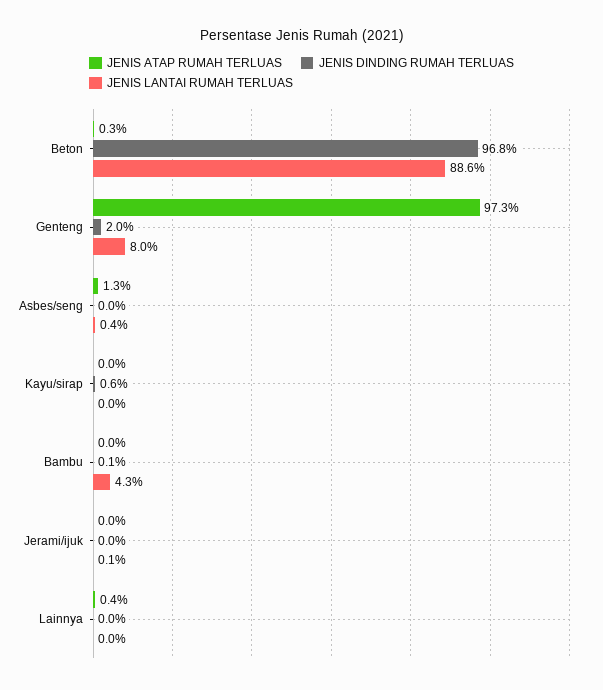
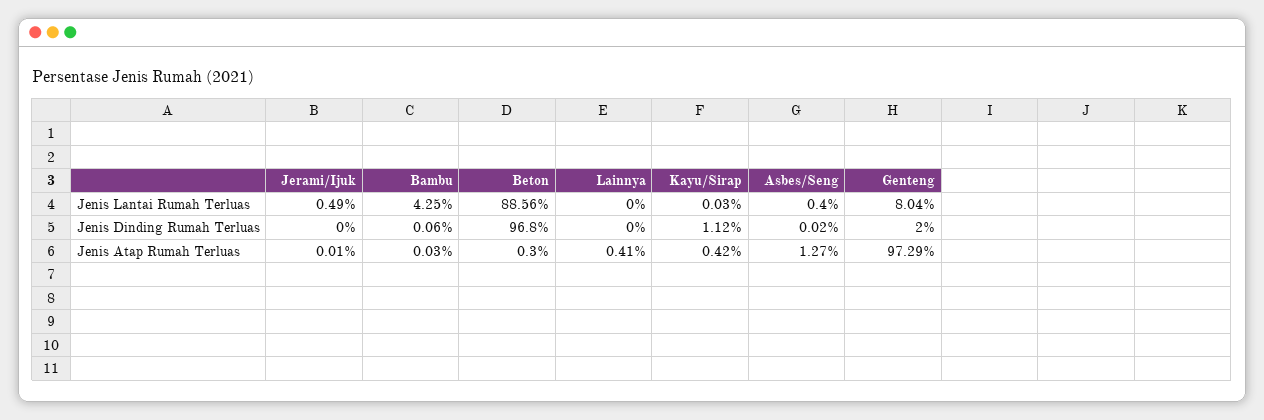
  {
    "JENIS ATAP RUMAH TERLUAS": {
      "Beton": 0.3,
      "Genteng": 97.29,
      "Asbes/seng": 1.27,
-     "Kayu/sirap": 0,
+     "Kayu/sirap": 0.42,
      "Bambu": 0.03,
      "Jerami/ijuk": 0.01,
      "Lainnya": 0.41
    },
    "JENIS DINDING RUMAH TERLUAS": {
      "Beton": 96.8,
      "Genteng": 2,
      "Asbes/seng": 0.02,
-     "Kayu/sirap": 0.6,
+     "Kayu/sirap": 1.12,
      "Bambu": 0.06,
      "Jerami/ijuk": 0,
      "Lainnya": 0
    },
    "JENIS LANTAI RUMAH TERLUAS": {
      "Beton": 88.56,
      "Genteng": 8.04,
      "Asbes/seng": 0.4,
      "Kayu/sirap": 0.03,
      "Bambu": 4.25,
-     "Jerami/ijuk": 0.1,
+     "Jerami/ijuk": 0.49,
      "Lainnya": 0
    }
  }

